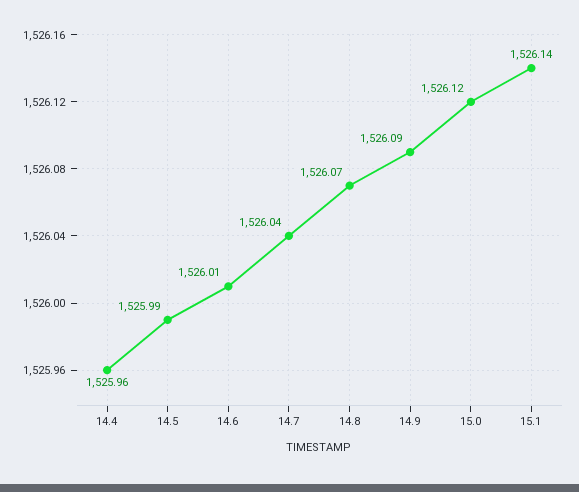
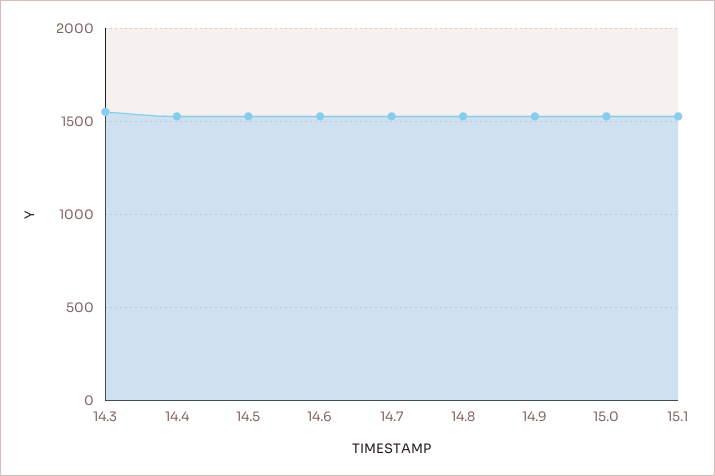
  {
    "14.4": 1525.96,
    "14.5": 1525.99,
    "14.6": 1526.01,
    "14.7": 1526.04,
    "14.8": 1526.07,
    "14.9": 1526.09,
    "15.0": 1526.12,
-   "15.1": 1526.14
+   "15.1": 1526.14,
+   "14.3": 1550
  }

